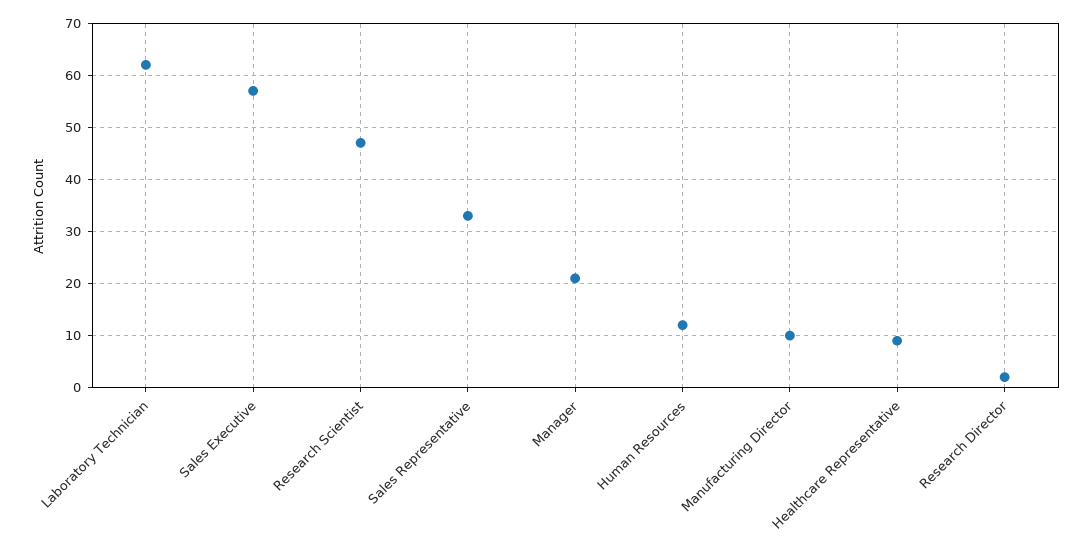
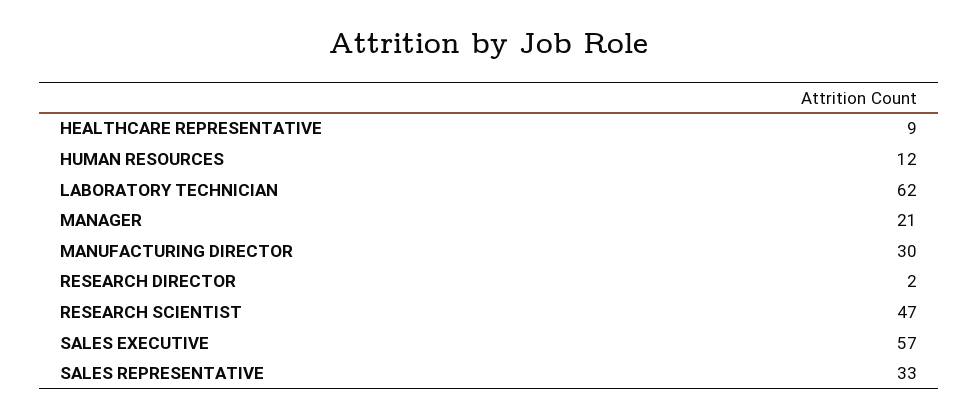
  {
    "Laboratory Technician": 62,
    "Sales Executive": 57,
    "Research Scientist": 47,
    "Sales Representative": 33,
    "Manager": 21,
    "Human Resources": 12,
-   "Manufacturing Director": 10,
+   "Manufacturing Director": 30,
    "Healthcare Representative": 9,
    "Research Director": 2
  }

